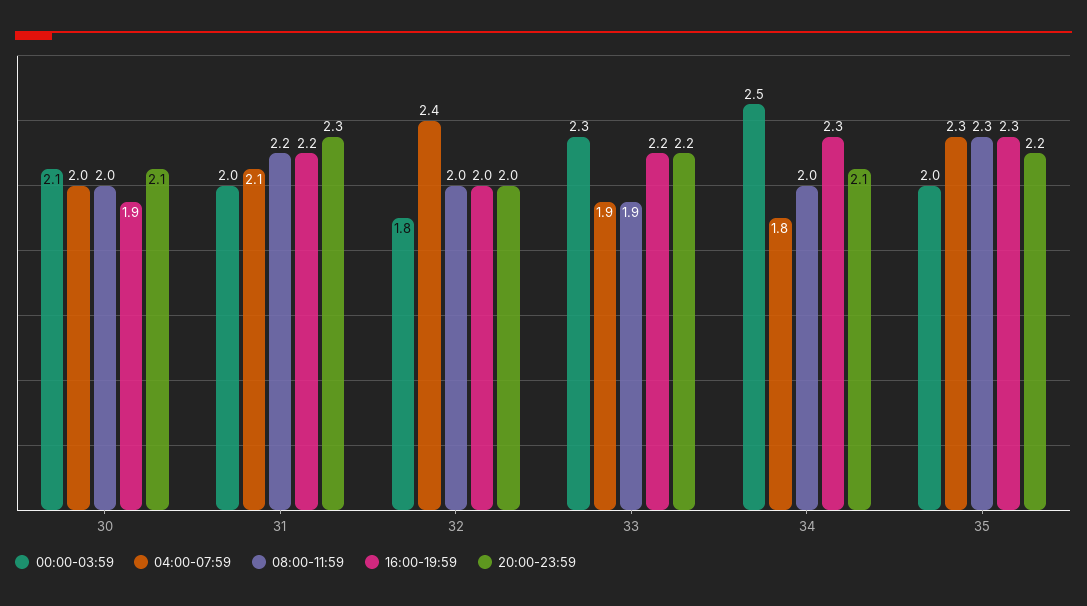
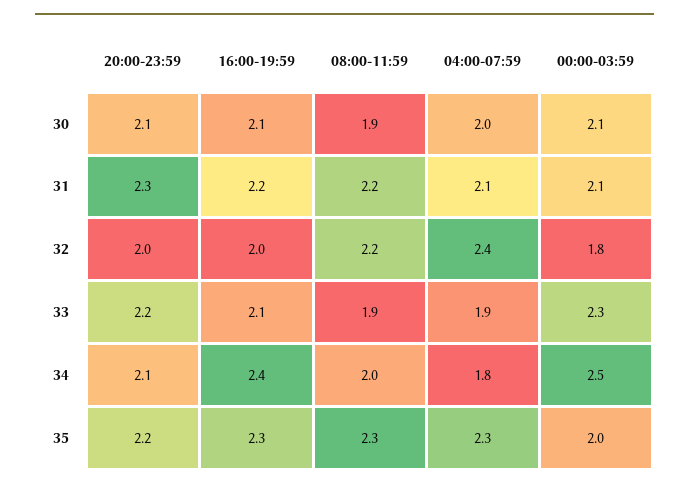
  {
    "00:00-03:59": {
      "30": 2.1,
-     "31": 2,
+     "31": 2.1,
      "32": 1.8,
      "33": 2.3,
      "34": 2.5,
      "35": 2
    },
    "04:00-07:59": {
      "30": 2,
      "31": 2.1,
      "32": 2.4,
      "33": 1.9,
      "34": 1.8,
      "35": 2.3
    },
    "08:00-11:59": {
-     "30": 2,
+     "30": 1.9,
      "31": 2.2,
-     "32": 2,
+     "32": 2.2,
      "33": 1.9,
      "34": 2,
      "35": 2.3
    },
    "16:00-19:59": {
-     "30": 1.9,
+     "30": 2.1,
      "31": 2.2,
      "32": 2,
-     "33": 2.2,
+     "33": 2.1,
-     "34": 2.3,
+     "34": 2.4,
      "35": 2.3
    },
    "20:00-23:59": {
      "30": 2.1,
      "31": 2.3,
      "32": 2,
      "33": 2.2,
      "34": 2.1,
      "35": 2.2
    }
  }

